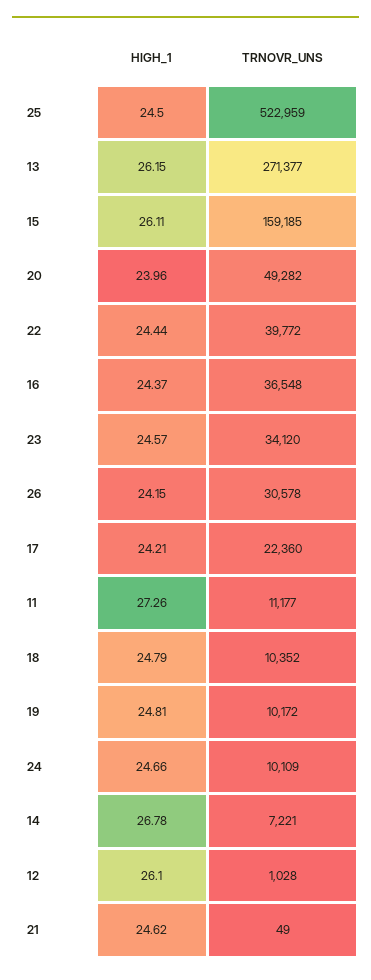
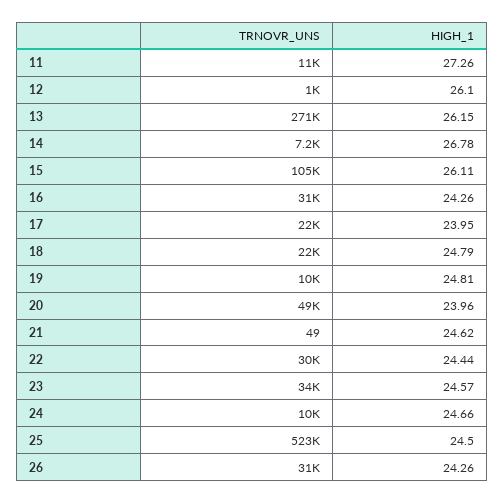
  {
    "HIGH_1": {
      "25": 24.5,
      "13": 26.15,
      "15": 26.11,
      "20": 23.96,
      "22": 24.44,
-     "16": 24.37,
+     "16": 24.26,
      "23": 24.57,
-     "26": 24.15,
+     "26": 24.26,
-     "17": 24.21,
+     "17": 23.95,
      "11": 27.26,
      "18": 24.79,
      "19": 24.81,
      "24": 24.66,
      "14": 26.78,
      "12": 26.1,
      "21": 24.62
    },
    "TRNOVR_UNS": {
      "25": 522959,
      "13": 271377,
-     "15": 159185,
+     "15": 105000,
      "20": 49282,
-     "22": 39772,
+     "22": 30000,
-     "16": 36548,
+     "16": 31000,
      "23": 34120,
      "26": 30578,
      "17": 22360,
      "11": 11177,
-     "18": 10352,
+     "18": 22000,
      "19": 10172,
      "24": 10109,
      "14": 7221,
      "12": 1028,
      "21": 49
    }
  }

